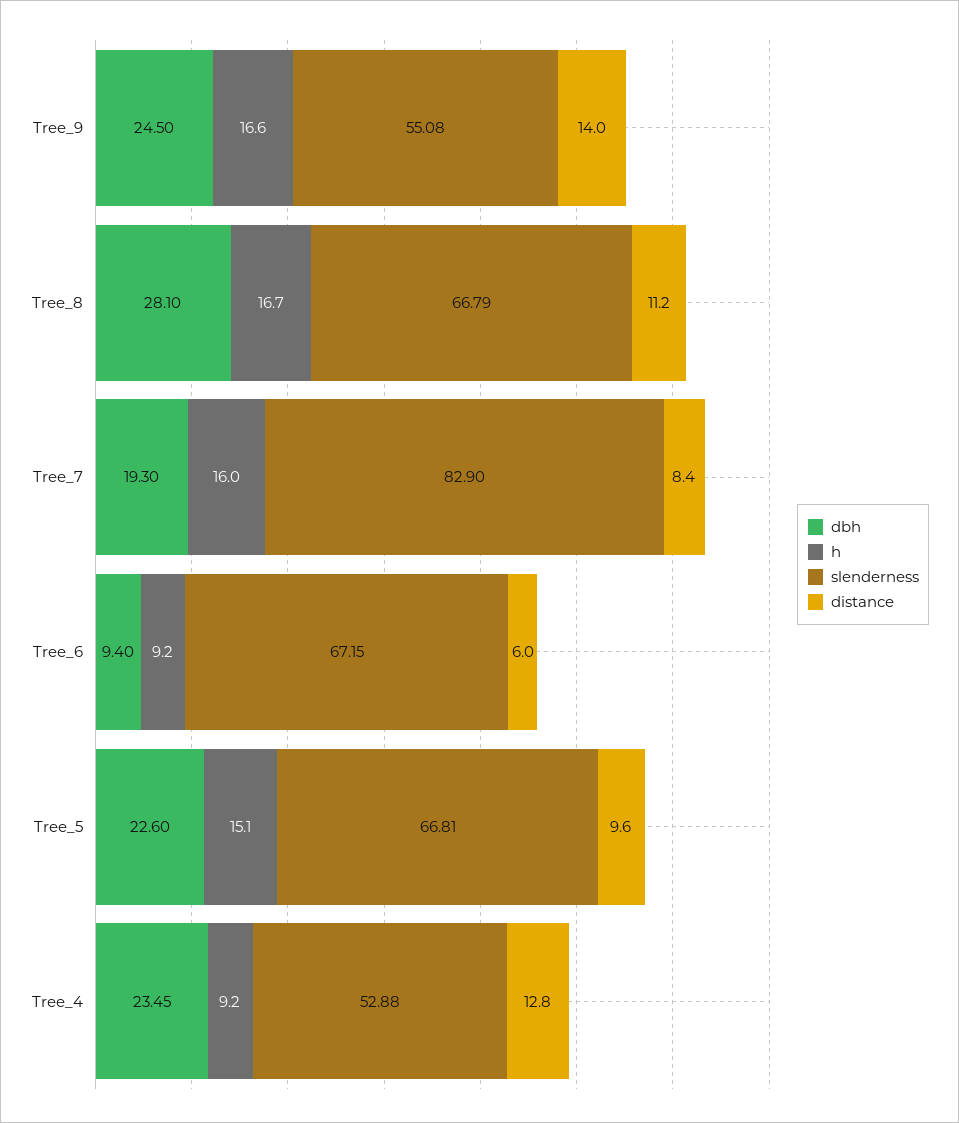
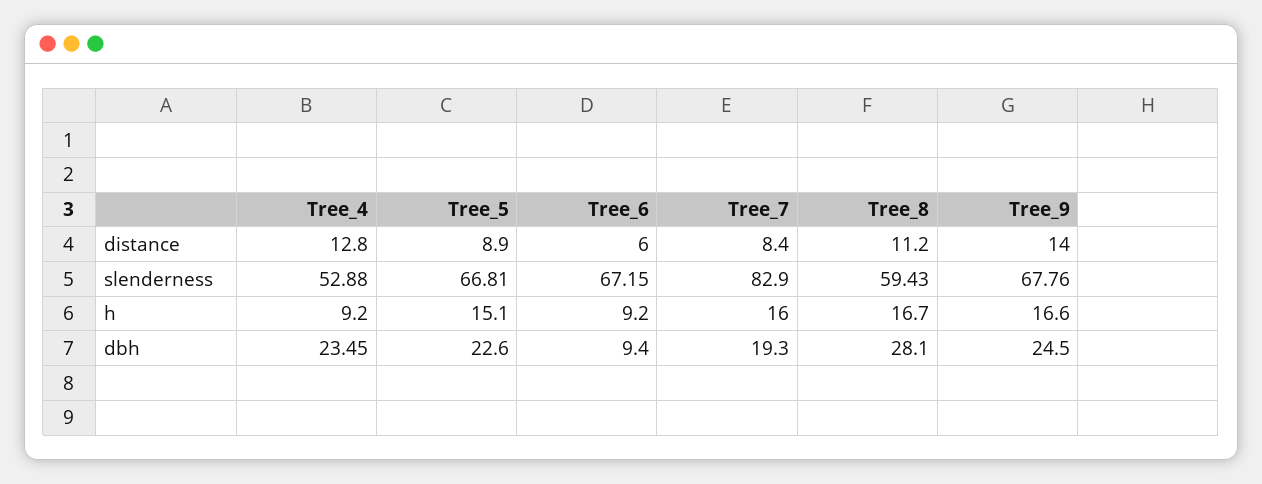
  {
    "dbh": {
      "Tree_9": 24.5,
      "Tree_8": 28.1,
      "Tree_7": 19.3,
      "Tree_6": 9.4,
      "Tree_5": 22.6,
      "Tree_4": 23.45
    },
    "h": {
      "Tree_9": 16.6,
      "Tree_8": 16.7,
      "Tree_7": 16,
      "Tree_6": 9.2,
      "Tree_5": 15.1,
      "Tree_4": 9.2
    },
    "slenderness": {
-     "Tree_9": 55.08,
+     "Tree_9": 67.76,
-     "Tree_8": 66.79,
+     "Tree_8": 59.43,
      "Tree_7": 82.9,
      "Tree_6": 67.15,
      "Tree_5": 66.81,
      "Tree_4": 52.88
    },
    "distance": {
      "Tree_9": 14,
      "Tree_8": 11.2,
      "Tree_7": 8.4,
      "Tree_6": 6,
-     "Tree_5": 9.6,
+     "Tree_5": 8.9,
      "Tree_4": 12.8
    }
  }

